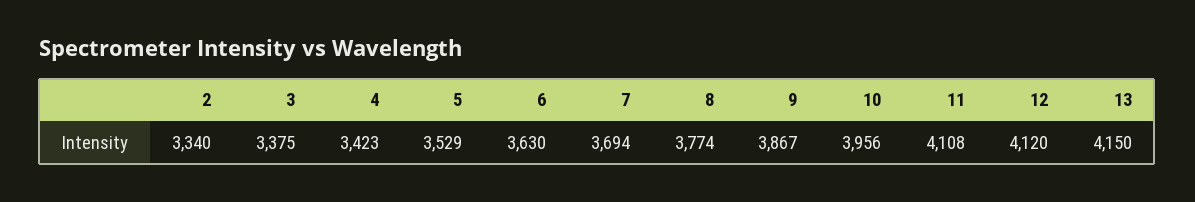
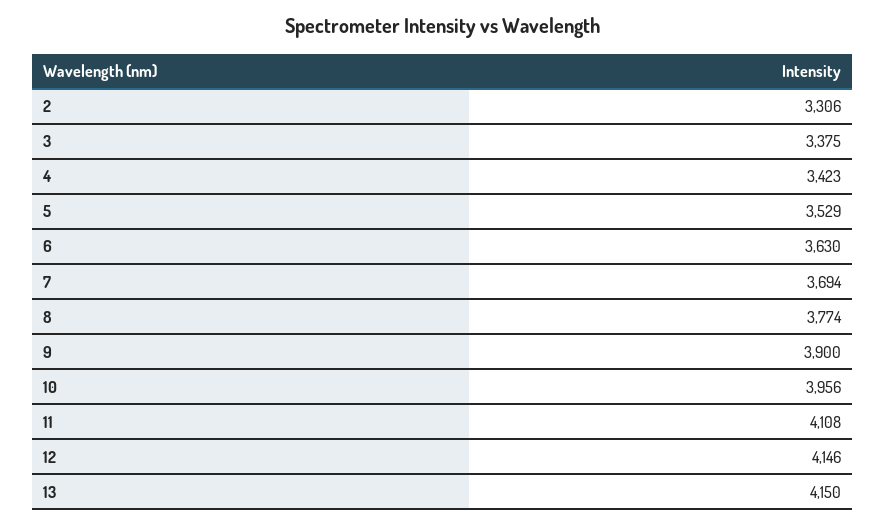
  {
-   "2": 3340,
+   "2": 3306,
    "3": 3375,
    "4": 3423,
    "5": 3529,
    "6": 3630,
    "7": 3694,
    "8": 3774,
-   "9": 3867,
+   "9": 3900,
    "10": 3956,
    "11": 4108,
-   "12": 4120,
+   "12": 4146,
    "13": 4150
  }

